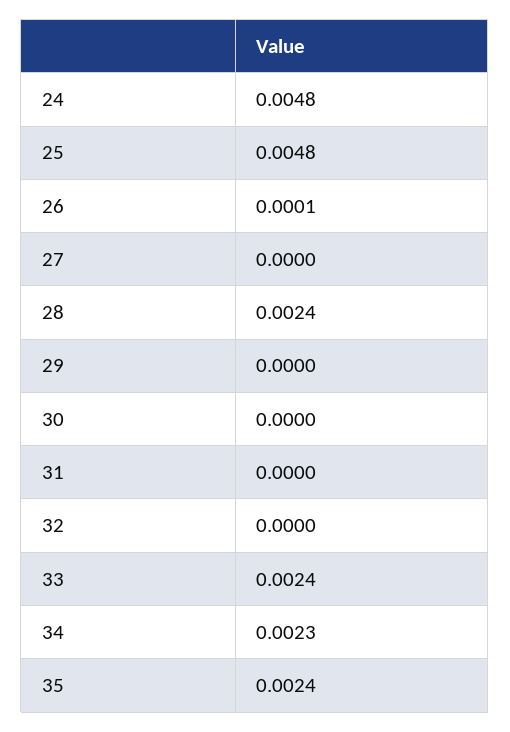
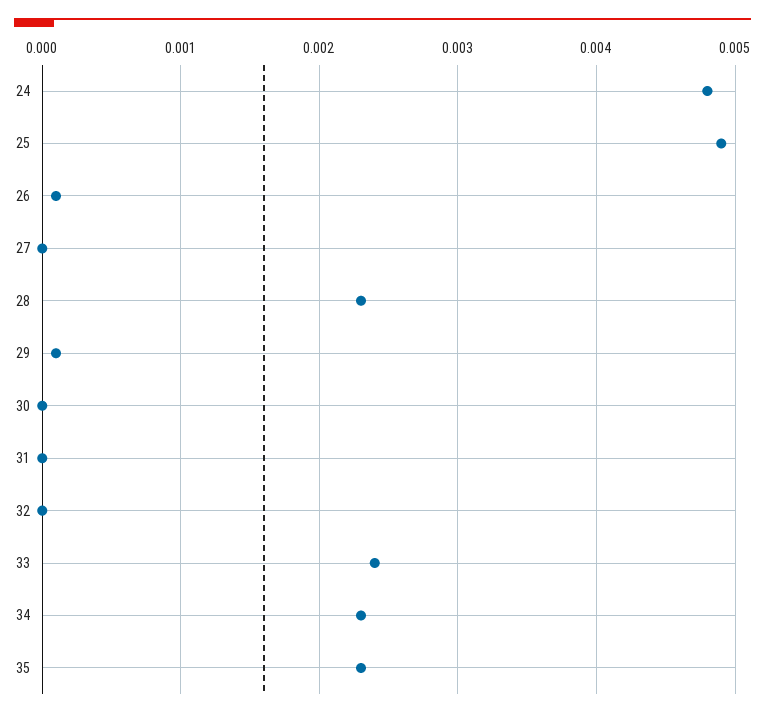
  {
    "24": 0.0048,
-   "25": 0.0048,
+   "25": 0.0049,
    "26": 0.0001,
    "27": 0,
-   "28": 0.0024,
+   "28": 0.0023,
-   "29": 0,
+   "29": 0.0001,
    "30": 0,
    "31": 0,
    "32": 0,
    "33": 0.0024,
    "34": 0.0023,
-   "35": 0.0024
+   "35": 0.0023
  }

